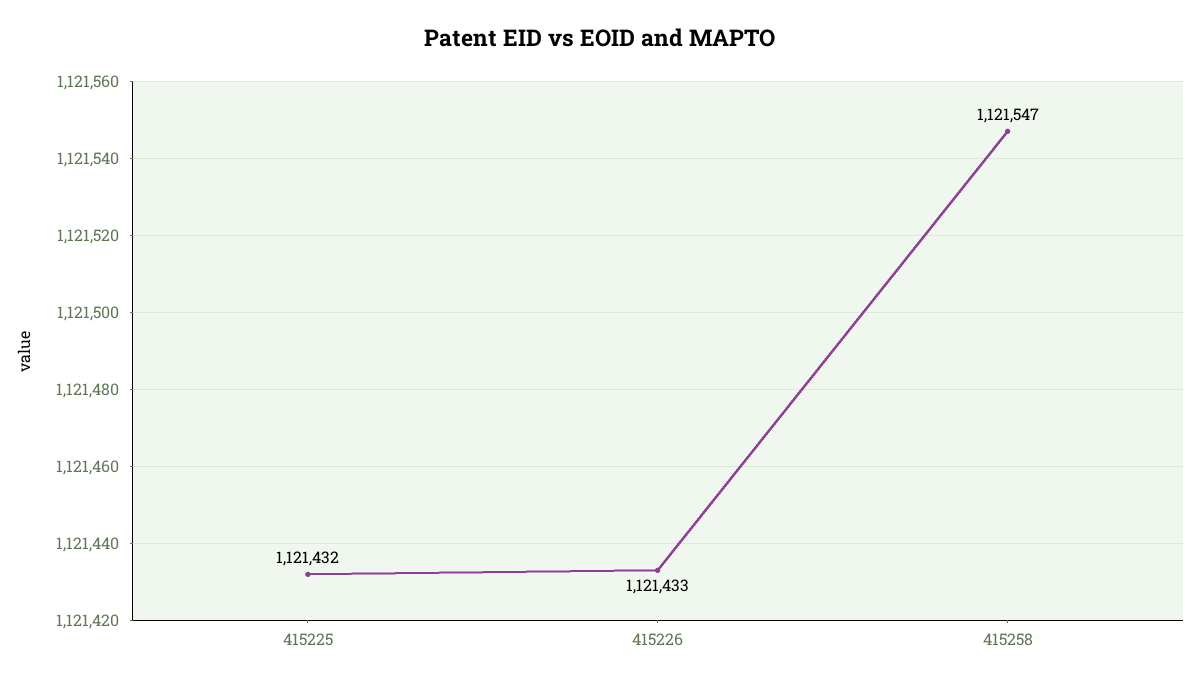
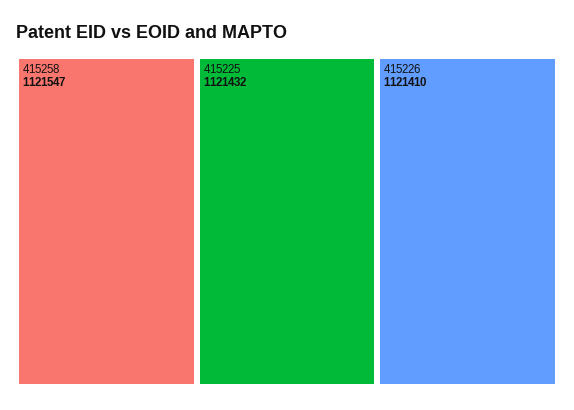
  {
    "415225": 1121432,
-   "415226": 1121433,
+   "415226": 1121410,
    "415258": 1121547
  }

